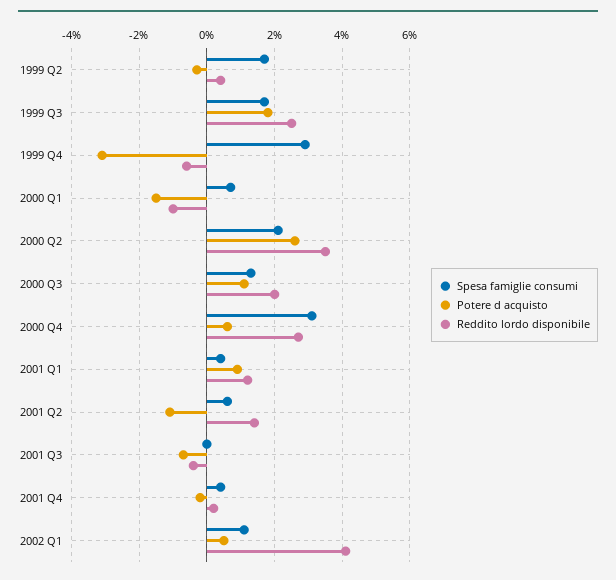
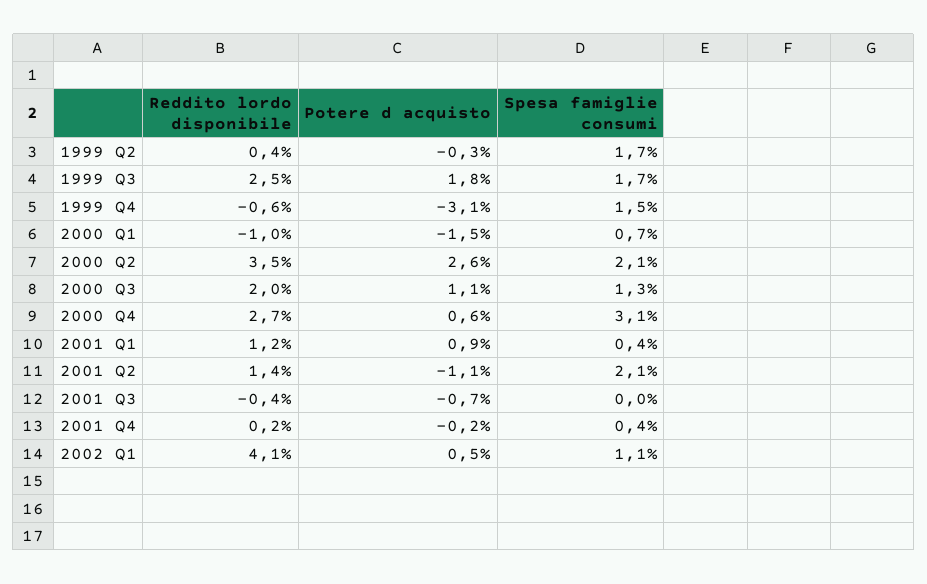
  {
    "Spesa famiglie consumi": {
      "1999 Q2": 1.7,
      "1999 Q3": 1.7,
-     "1999 Q4": 3,
+     "1999 Q4": 1.5,
      "2000 Q1": 0.7,
      "2000 Q2": 2.1,
      "2000 Q3": 1.3,
      "2000 Q4": 3.1,
      "2001 Q1": 0.4,
-     "2001 Q2": 0.5,
+     "2001 Q2": 2.1,
      "2001 Q3": 0,
      "2001 Q4": 0.4,
      "2002 Q1": 1.1
    },
    "Potere d acquisto": {
      "1999 Q2": -0.3,
      "1999 Q3": 1.8,
      "1999 Q4": -3.1,
      "2000 Q1": -1.5,
      "2000 Q2": 2.6,
      "2000 Q3": 1.1,
      "2000 Q4": 0.6,
      "2001 Q1": 0.9,
      "2001 Q2": -1.1,
      "2001 Q3": -0.7,
      "2001 Q4": -0.2,
      "2002 Q1": 0.5
    },
    "Reddito lordo disponibile": {
      "1999 Q2": 0.4,
      "1999 Q3": 2.5,
      "1999 Q4": -0.6,
      "2000 Q1": -1,
      "2000 Q2": 3.5,
      "2000 Q3": 2,
      "2000 Q4": 2.7,
      "2001 Q1": 1.2,
      "2001 Q2": 1.4,
      "2001 Q3": -0.4,
      "2001 Q4": 0.2,
      "2002 Q1": 4.1
    }
  }

